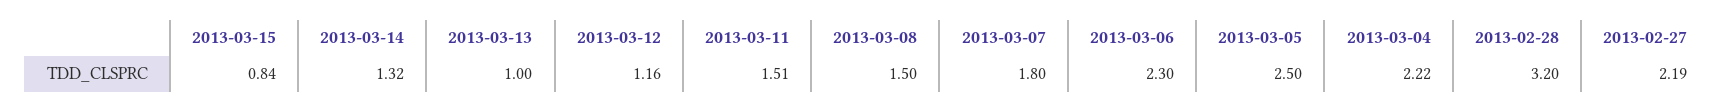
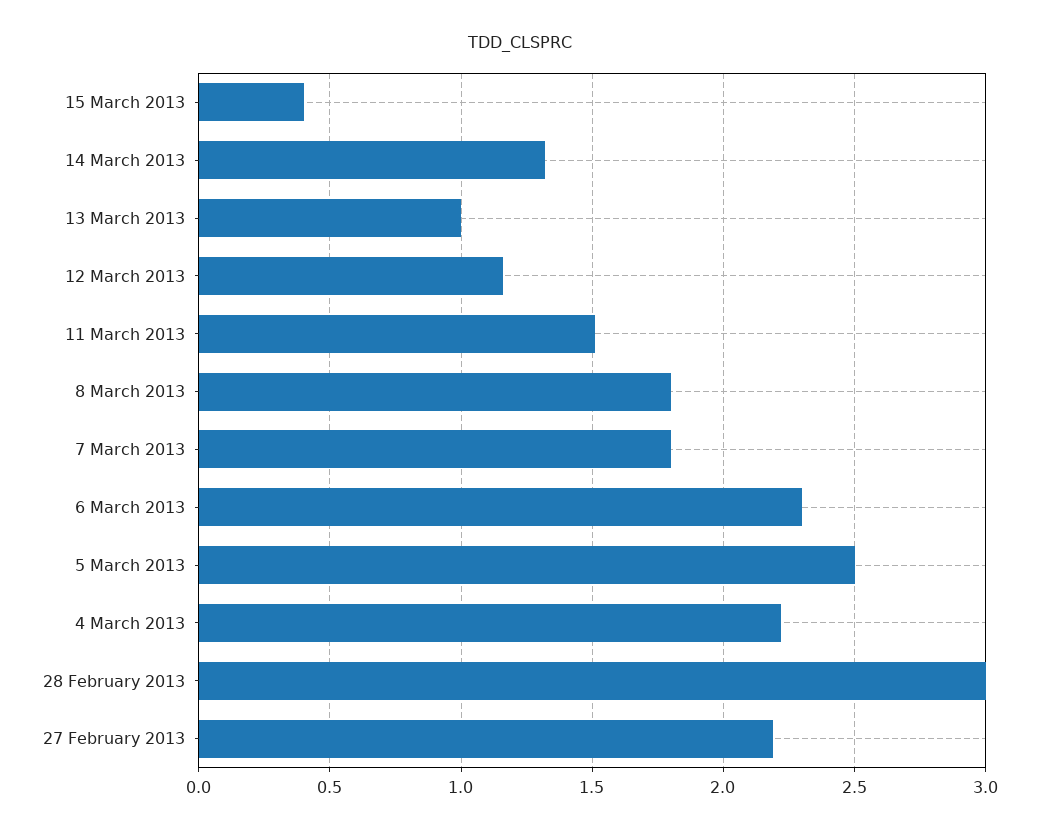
  {
-   "2013-03-15": 0.84,
+   "2013-03-15": 0.4,
    "2013-03-14": 1.32,
    "2013-03-13": 1,
    "2013-03-12": 1.16,
    "2013-03-11": 1.51,
-   "2013-03-08": 1.5,
+   "2013-03-08": 1.8,
    "2013-03-07": 1.8,
    "2013-03-06": 2.3,
    "2013-03-05": 2.5,
    "2013-03-04": 2.22,
-   "2013-02-28": 3.2,
+   "2013-02-28": 3,
    "2013-02-27": 2.19
  }

